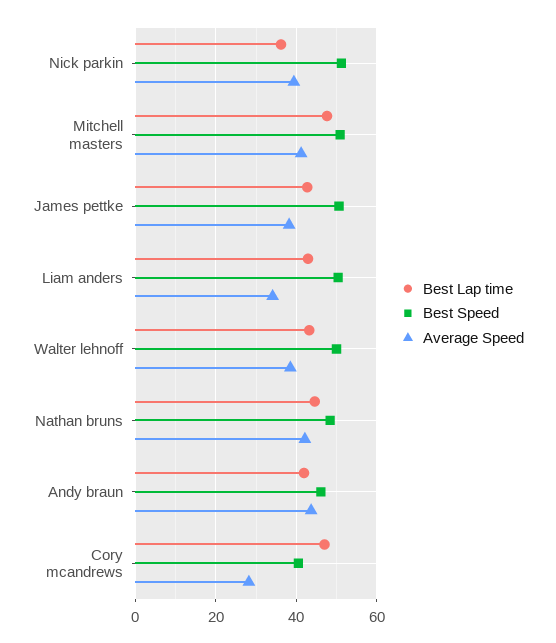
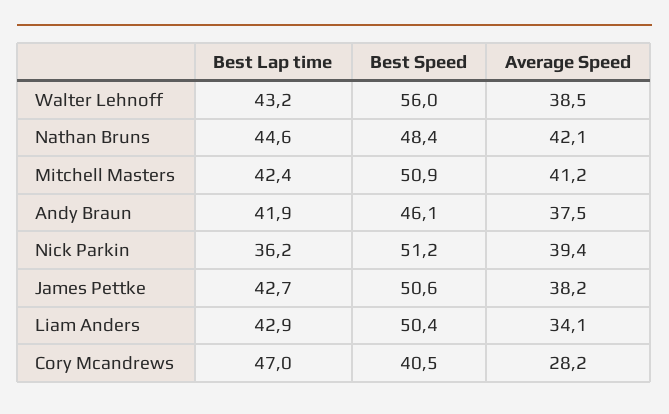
  {
    "Best Lap time": {
      "Nick parkin": 36.2,
-     "Mitchell masters": 48,
+     "Mitchell masters": 42.4,
      "James pettke": 42.7,
      "Liam anders": 42.9,
      "Walter lehnoff": 43.2,
      "Nathan bruns": 44.6,
      "Andy braun": 41.9,
      "Cory mcandrews": 47
    },
    "Best Speed": {
      "Nick parkin": 51.2,
      "Mitchell masters": 50.9,
      "James pettke": 50.6,
      "Liam anders": 50.4,
-     "Walter lehnoff": 50,
+     "Walter lehnoff": 56,
      "Nathan bruns": 48.4,
      "Andy braun": 46.1,
      "Cory mcandrews": 40.5
    },
    "Average Speed": {
      "Nick parkin": 39.4,
      "Mitchell masters": 41.2,
      "James pettke": 38.2,
      "Liam anders": 34.1,
      "Walter lehnoff": 38.5,
      "Nathan bruns": 42.1,
-     "Andy braun": 44,
+     "Andy braun": 37.5,
      "Cory mcandrews": 28.2
    }
  }

